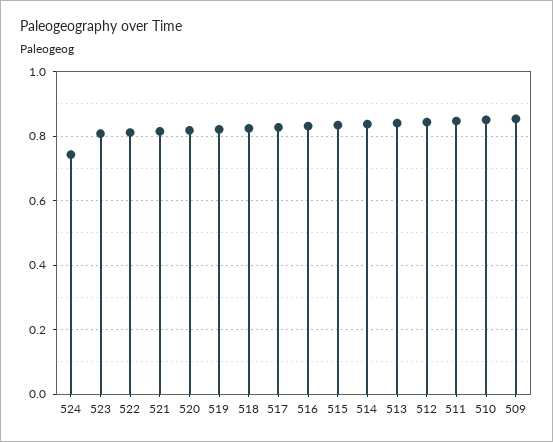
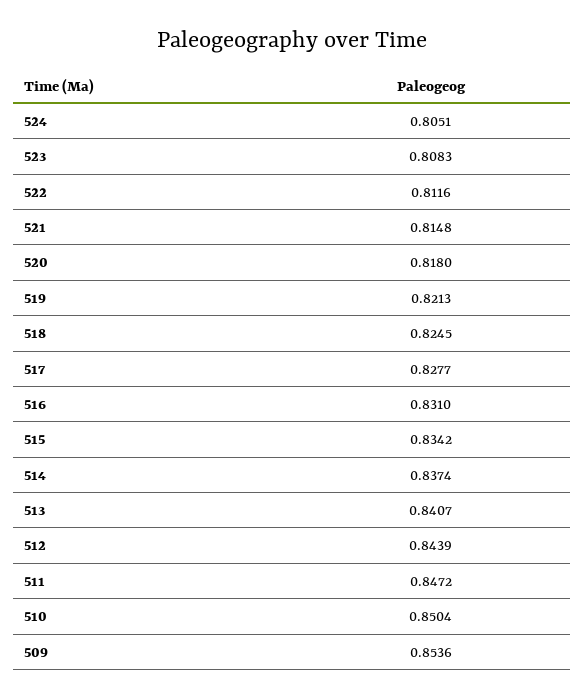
  {
-   "524": 0.74,
+   "524": 0.8051,
    "523": 0.8083,
    "522": 0.8116,
    "521": 0.8148,
    "520": 0.818,
    "519": 0.8213,
    "518": 0.8245,
    "517": 0.8277,
    "516": 0.831,
    "515": 0.8342,
    "514": 0.8374,
    "513": 0.8407,
    "512": 0.8439,
    "511": 0.8472,
    "510": 0.8504,
    "509": 0.8536
  }

